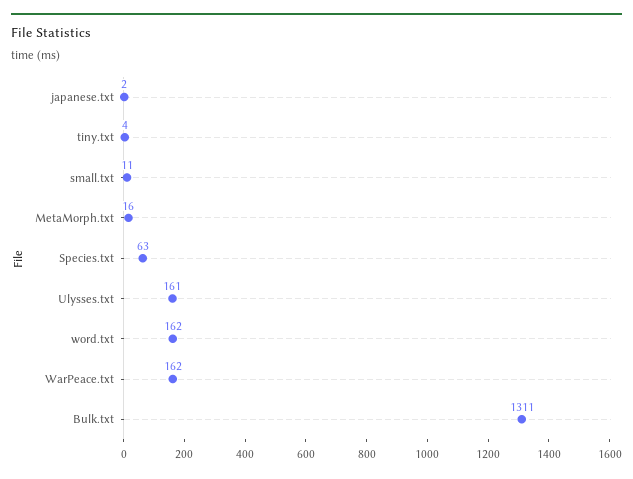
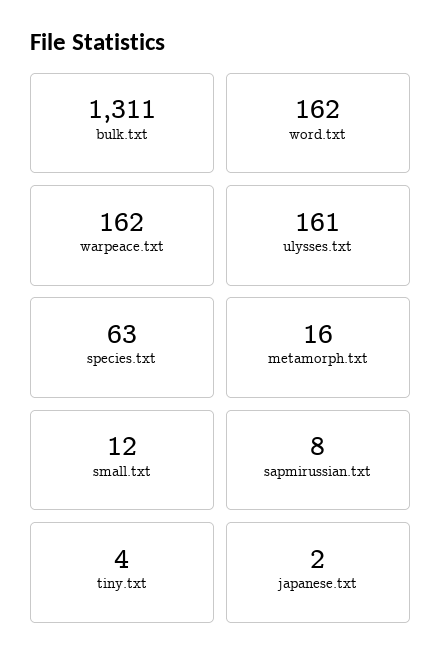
  {
    "japanese.txt": 2,
    "tiny.txt": 4,
-   "small.txt": 11,
+   "small.txt": 12,
    "MetaMorph.txt": 16,
    "Species.txt": 63,
    "Ulysses.txt": 161,
    "word.txt": 162,
    "WarPeace.txt": 162,
-   "Bulk.txt": 1311
+   "Bulk.txt": 1311,
+   "sapmirussian.txt": 8
  }

